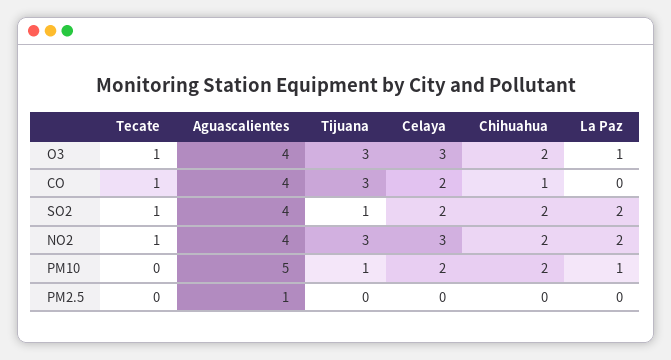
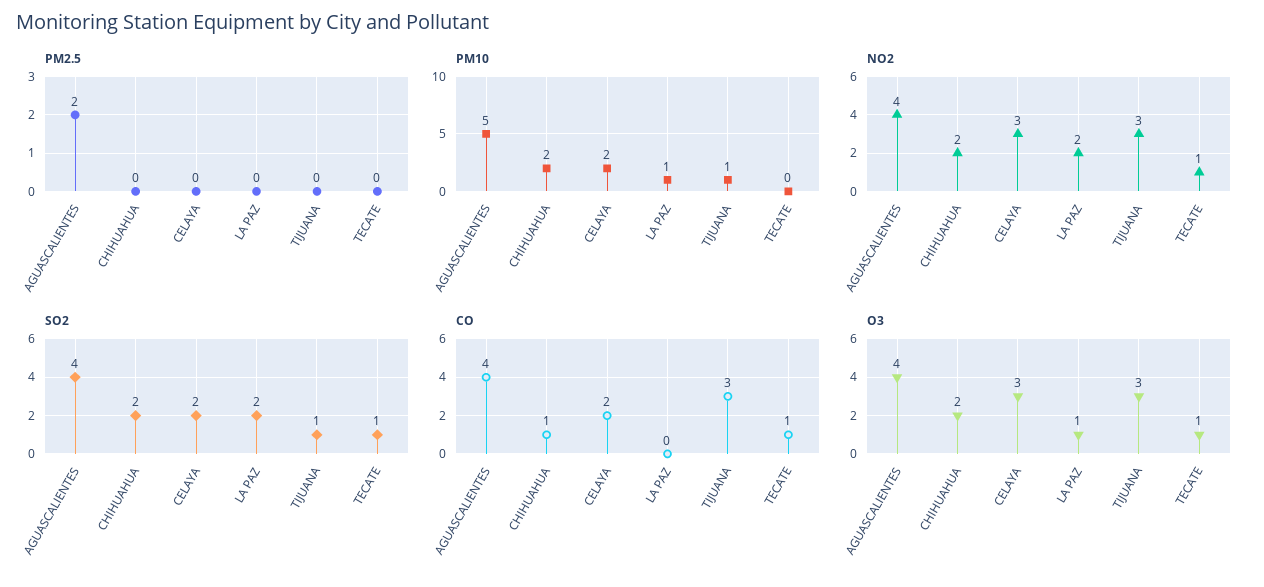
  {
    "O3": {
      "Tecate": 1,
      "Aguascalientes": 4,
      "Tijuana": 3,
      "Celaya": 3,
      "Chihuahua": 2,
      "La Paz": 1
    },
    "CO": {
      "Tecate": 1,
      "Aguascalientes": 4,
      "Tijuana": 3,
      "Celaya": 2,
      "Chihuahua": 1,
      "La Paz": 0
    },
    "SO2": {
      "Tecate": 1,
      "Aguascalientes": 4,
      "Tijuana": 1,
      "Celaya": 2,
      "Chihuahua": 2,
      "La Paz": 2
    },
    "NO2": {
      "Tecate": 1,
      "Aguascalientes": 4,
      "Tijuana": 3,
      "Celaya": 3,
      "Chihuahua": 2,
      "La Paz": 2
    },
    "PM10": {
      "Tecate": 0,
      "Aguascalientes": 5,
      "Tijuana": 1,
      "Celaya": 2,
      "Chihuahua": 2,
      "La Paz": 1
    },
    "PM2.5": {
      "Tecate": 0,
-     "Aguascalientes": 1,
+     "Aguascalientes": 2,
      "Tijuana": 0,
      "Celaya": 0,
      "Chihuahua": 0,
      "La Paz": 0
    }
  }

